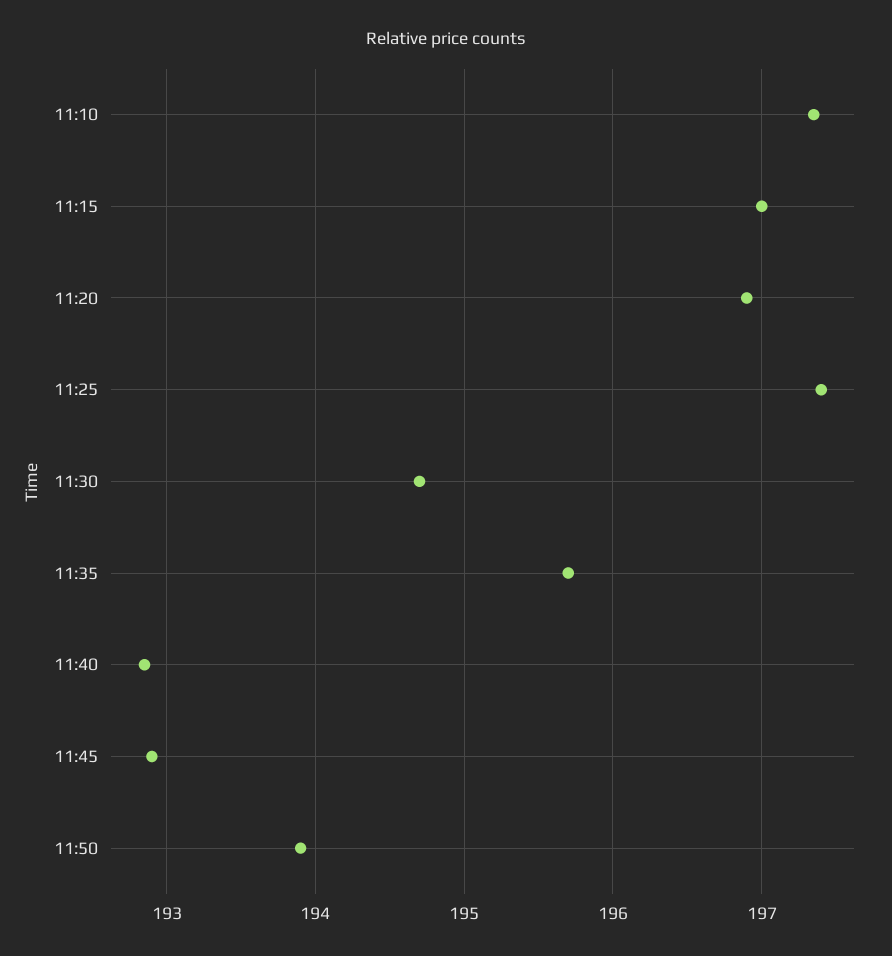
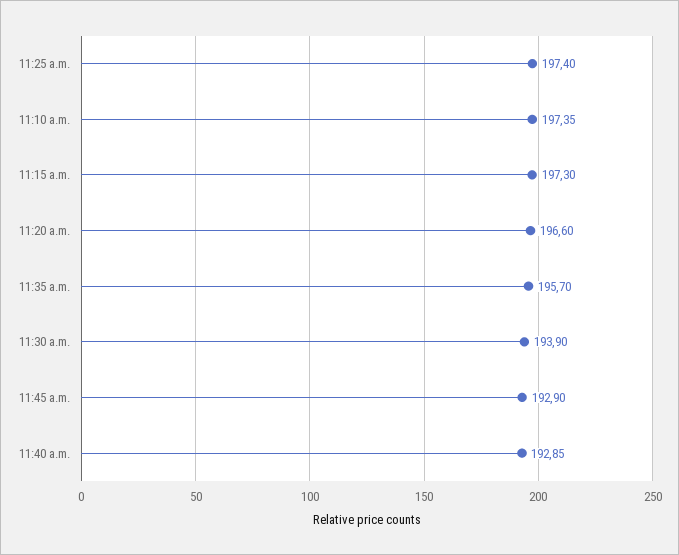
  {
    "11:10": 197.35,
-   "11:15": 197,
+   "11:15": 197.3,
-   "11:20": 196.9,
+   "11:20": 196.6,
    "11:25": 197.4,
-   "11:30": 194.7,
+   "11:30": 193.9,
    "11:35": 195.7,
    "11:40": 192.85,
-   "11:45": 192.9,
+   "11:45": 192.9
-   "11:50": 193.9
  }

